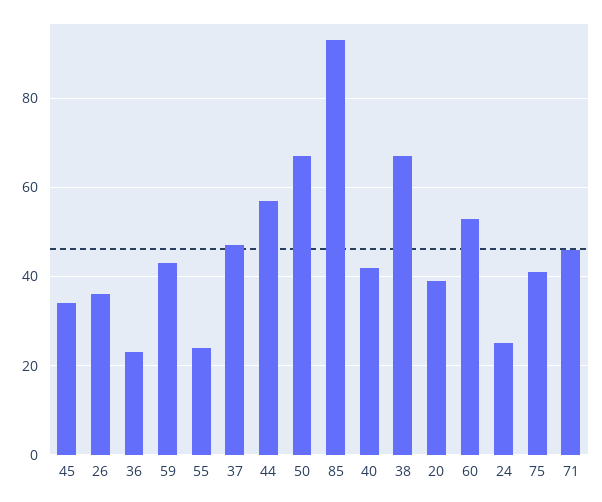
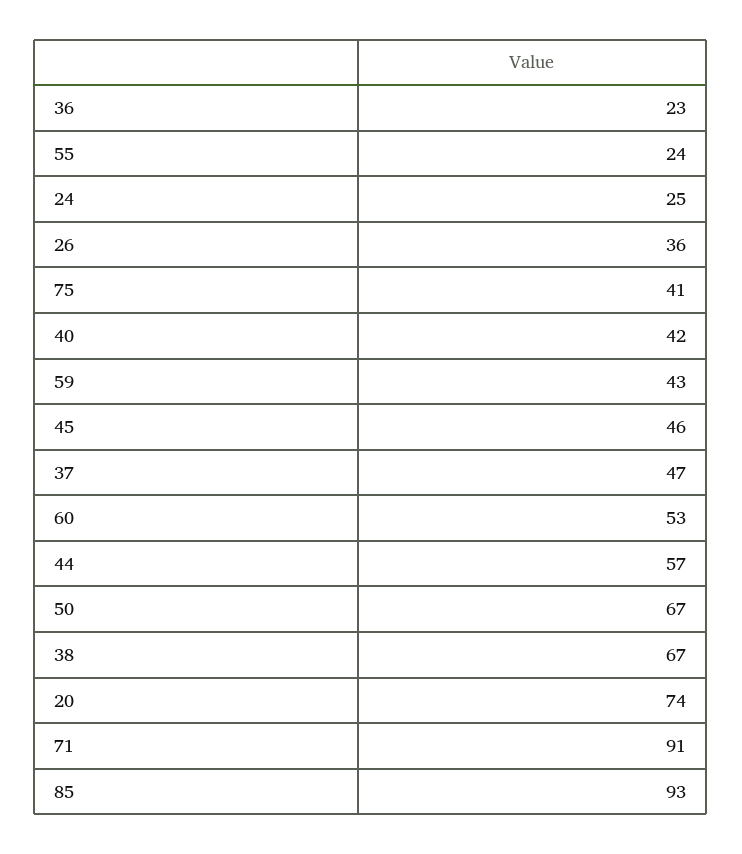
  {
-   "45": 35,
+   "45": 46,
    "26": 36,
    "36": 23,
    "59": 43,
    "55": 24,
    "37": 47,
    "44": 57,
    "50": 67,
    "85": 93,
    "40": 42,
    "38": 67,
-   "20": 40,
+   "20": 74,
    "60": 53,
    "24": 25,
    "75": 41,
-   "71": 45
+   "71": 91
  }

